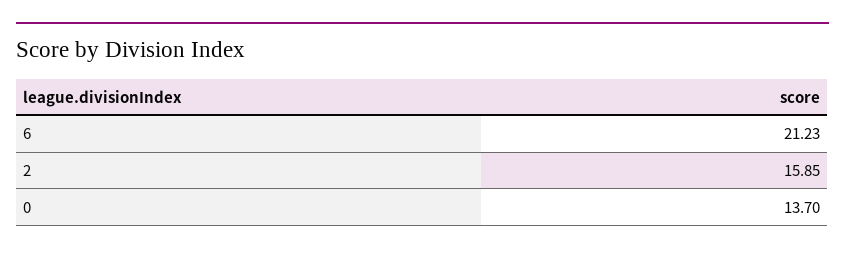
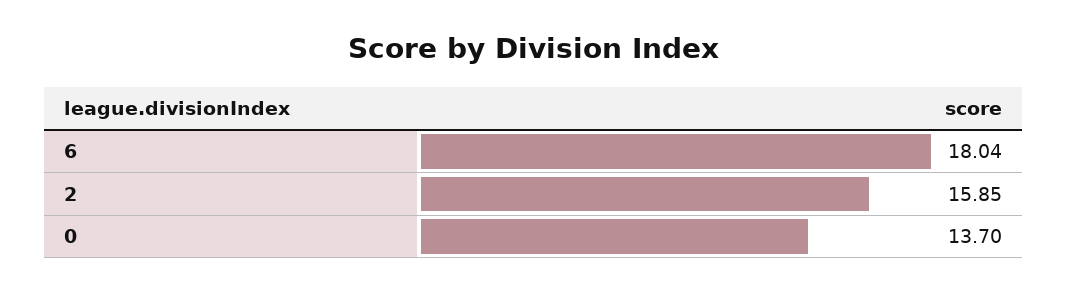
  {
-   "6": 21.23,
+   "6": 18.04,
    "2": 15.85,
    "0": 13.7
  }

